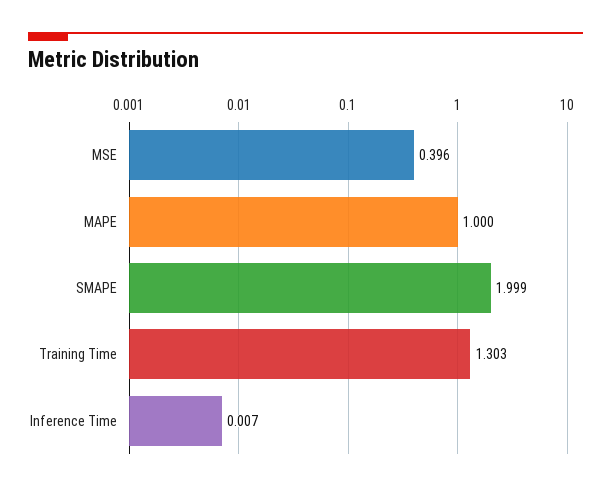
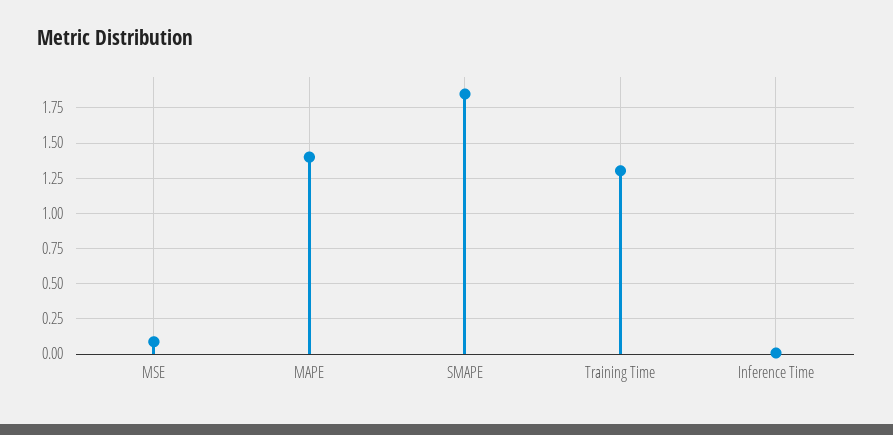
  {
-   "MSE": 0.396,
+   "MSE": 0.1,
-   "MAPE": 1,
+   "MAPE": 1.4,
-   "SMAPE": 1.999,
+   "SMAPE": 1.85,
    "Training Time": 1.303,
    "Inference Time": 0.007
  }

